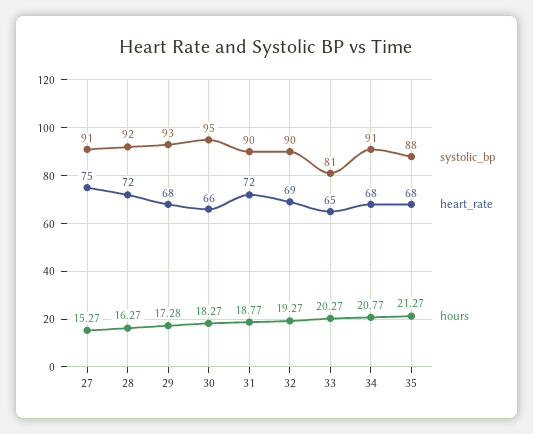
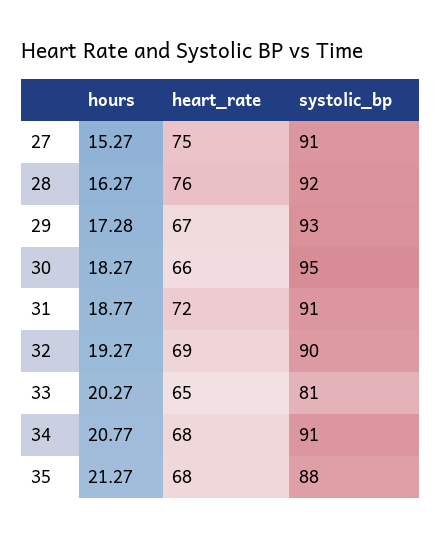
  {
    "systolic_bp": {
      "27": 91,
      "28": 92,
      "29": 93,
      "30": 95,
-     "31": 90,
+     "31": 91,
      "32": 90,
      "33": 81,
      "34": 91,
      "35": 88
    },
    "heart_rate": {
      "27": 75,
-     "28": 72,
+     "28": 76,
-     "29": 68,
+     "29": 67,
      "30": 66,
      "31": 72,
      "32": 69,
      "33": 65,
      "34": 68,
      "35": 68
    },
    "hours": {
      "27": 15.27,
      "28": 16.27,
      "29": 17.28,
      "30": 18.27,
      "31": 18.77,
      "32": 19.27,
      "33": 20.27,
      "34": 20.77,
      "35": 21.27
    }
  }

